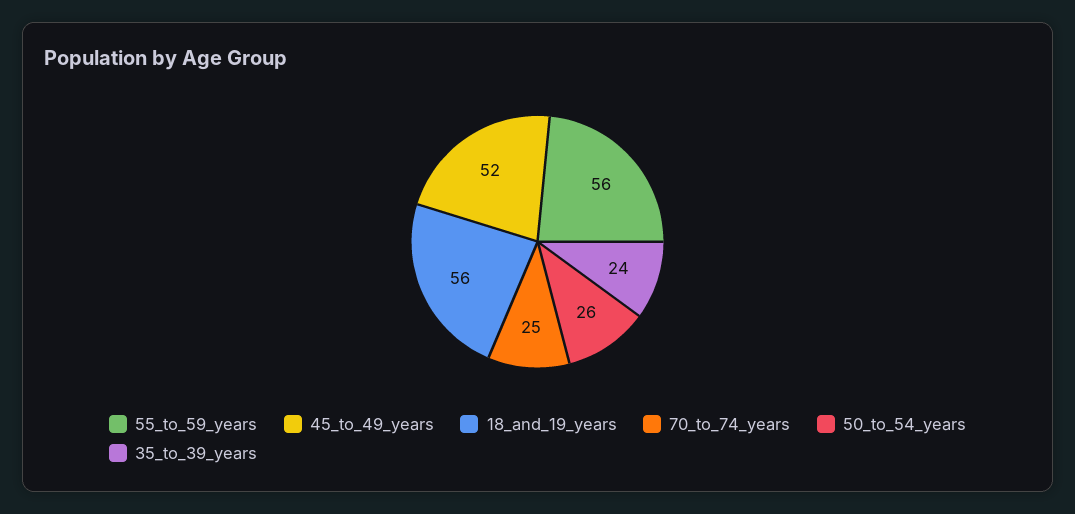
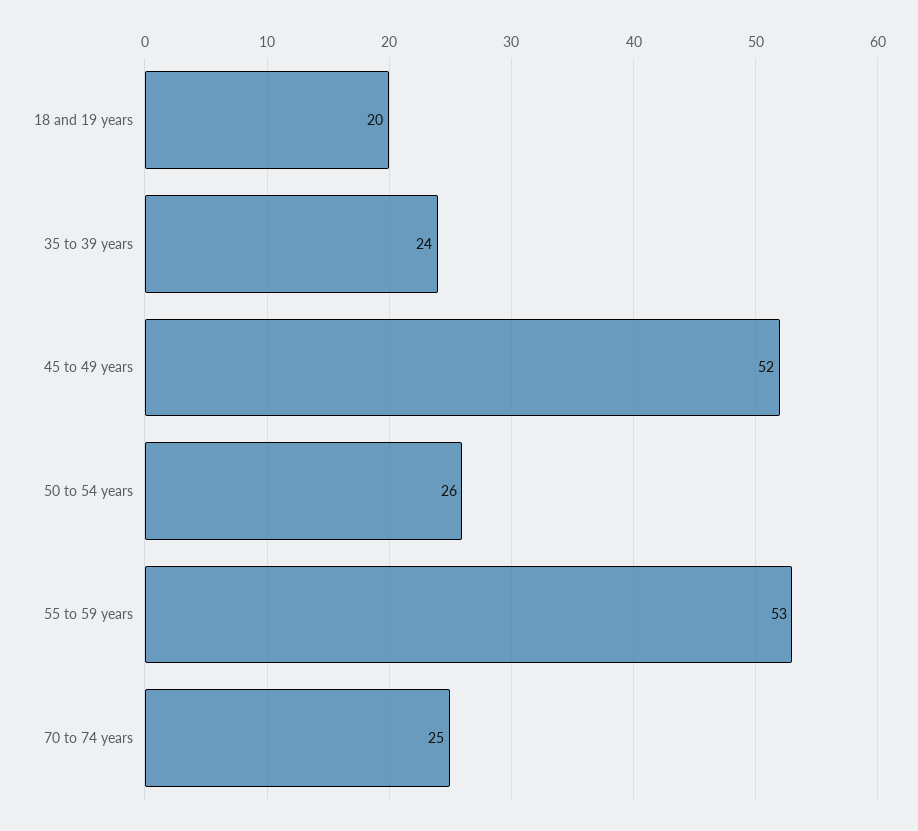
  {
-   "55_to_59_years": 56,
+   "55_to_59_years": 53,
    "45_to_49_years": 52,
-   "18_and_19_years": 56,
+   "18_and_19_years": 20,
    "70_to_74_years": 25,
    "50_to_54_years": 26,
    "35_to_39_years": 24
  }

